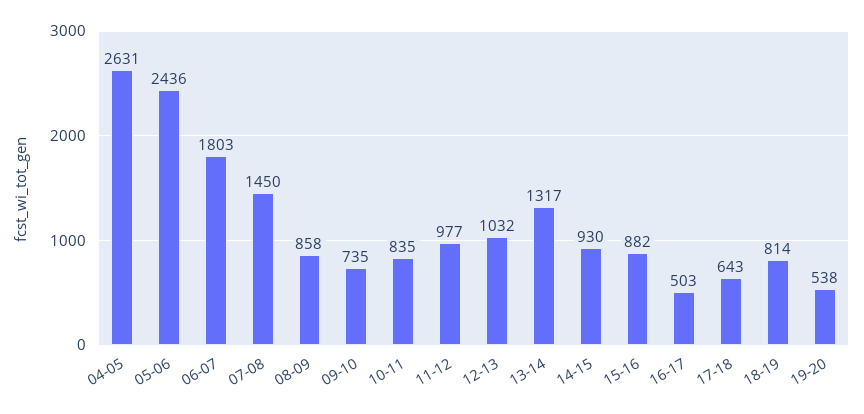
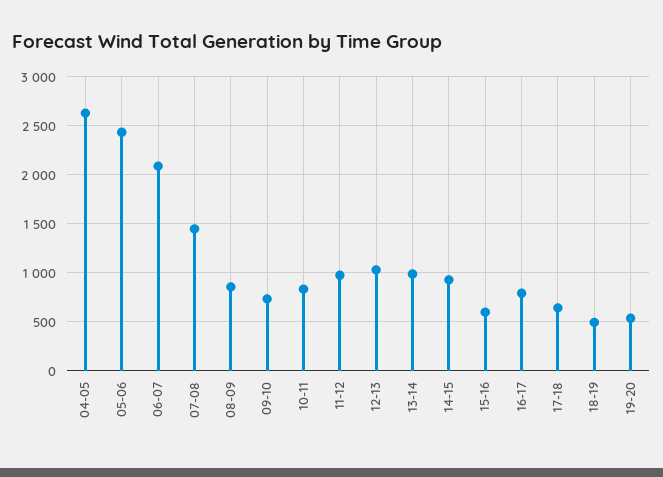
  {
    "04-05": 2631,
    "05-06": 2436,
-   "06-07": 1803,
+   "06-07": 2100,
    "07-08": 1450,
    "08-09": 858,
    "09-10": 735,
    "10-11": 835,
    "11-12": 977,
    "12-13": 1032,
-   "13-14": 1317,
+   "13-14": 1000,
    "14-15": 930,
-   "15-16": 882,
+   "15-16": 600,
-   "16-17": 503,
+   "16-17": 800,
    "17-18": 643,
-   "18-19": 814,
+   "18-19": 500,
    "19-20": 538
  }

